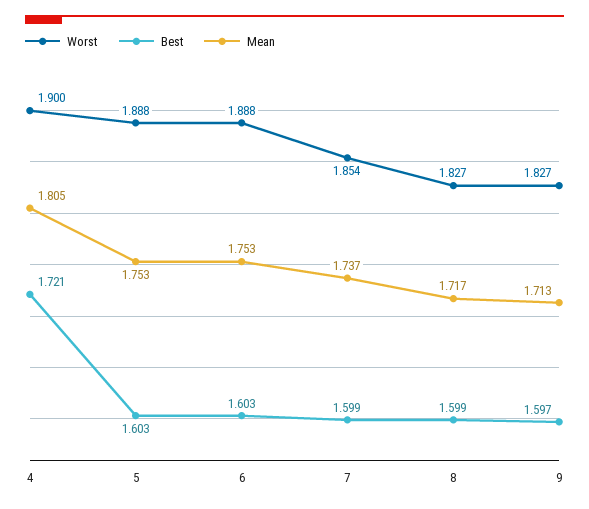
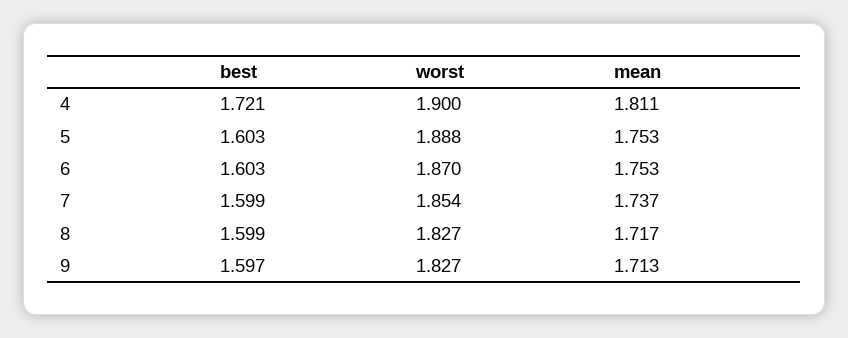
  {
    "Worst": {
      "4": 1.9,
      "5": 1.888,
-     "6": 1.888,
+     "6": 1.87,
      "7": 1.854,
      "8": 1.827,
      "9": 1.827
    },
    "Best": {
      "4": 1.721,
      "5": 1.603,
      "6": 1.603,
      "7": 1.599,
      "8": 1.599,
      "9": 1.597
    },
    "Mean": {
-     "4": 1.805,
+     "4": 1.811,
      "5": 1.753,
      "6": 1.753,
      "7": 1.737,
      "8": 1.717,
      "9": 1.713
    }
  }

